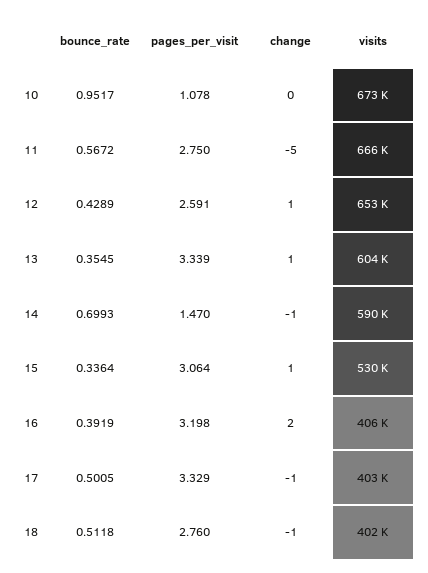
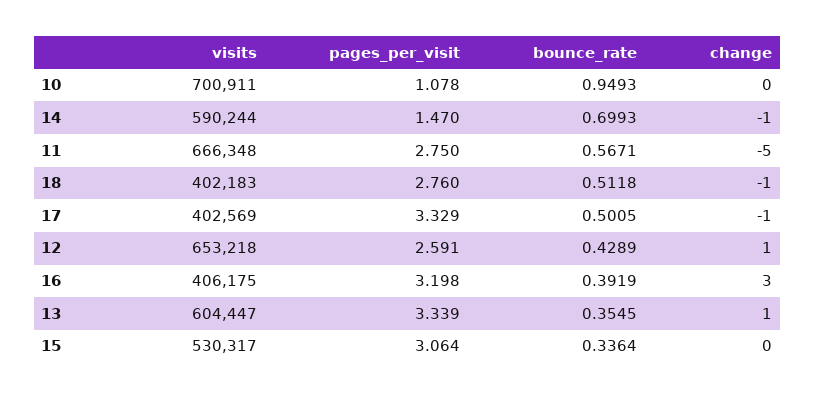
  {
    "bounce_rate": {
-     "10": 0.9517,
+     "10": 0.9493,
-     "11": 0.5672,
+     "11": 0.5671,
      "12": 0.4289,
      "13": 0.3545,
      "14": 0.6993,
      "15": 0.3364,
      "16": 0.3919,
      "17": 0.5005,
      "18": 0.5118
    },
    "pages_per_visit": {
      "10": 1.078,
      "11": 2.75,
      "12": 2.591,
      "13": 3.339,
      "14": 1.47,
      "15": 3.064,
      "16": 3.198,
      "17": 3.329,
      "18": 2.76
    },
    "change": {
      "10": 0,
      "11": -5,
      "12": 1,
      "13": 1,
      "14": -1,
-     "15": 1,
+     "15": 0,
-     "16": 2,
+     "16": 3,
      "17": -1,
      "18": -1
    },
    "visits": {
-     "10": 673000,
+     "10": 700911,
      "11": 666348,
      "12": 653218,
      "13": 604447,
      "14": 590244,
      "15": 530317,
      "16": 406175,
      "17": 402569,
      "18": 402183
    }
  }

